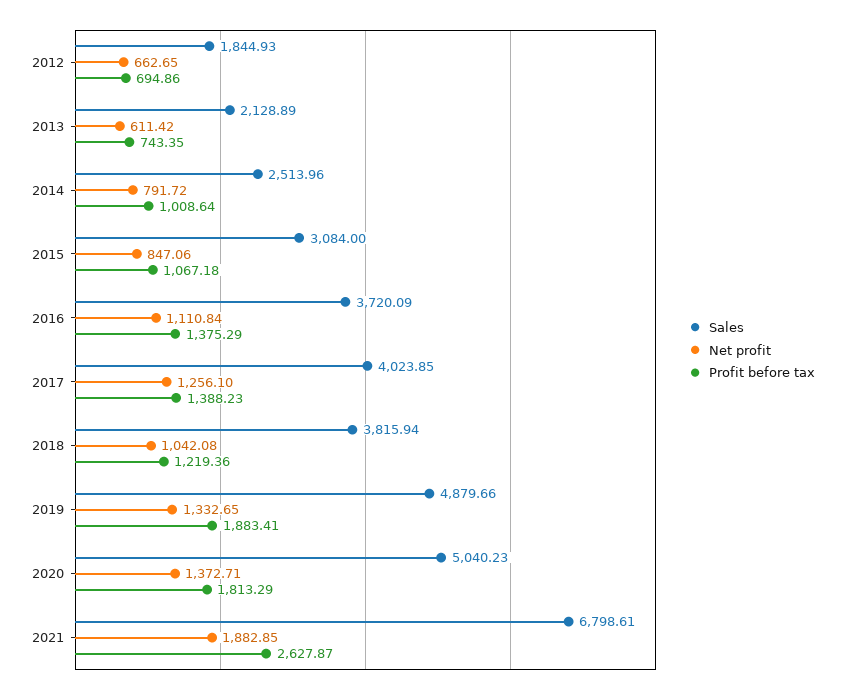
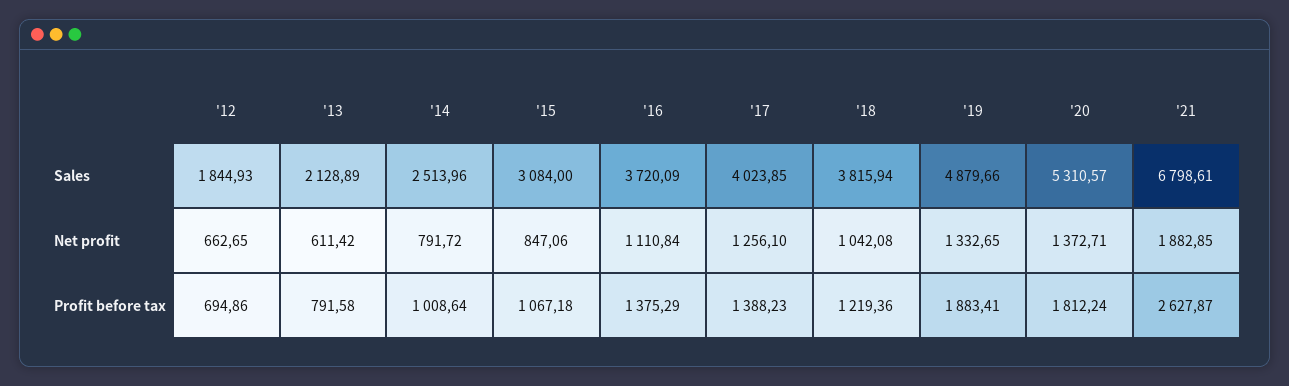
  {
    "Sales": {
      "2012": 1844.93,
      "2013": 2128.89,
      "2014": 2513.96,
      "2015": 3084,
      "2016": 3720.09,
      "2017": 4023.85,
      "2018": 3815.94,
      "2019": 4879.66,
-     "2020": 5040.23,
+     "2020": 5310.57,
      "2021": 6798.61
    },
    "Net profit": {
      "2012": 662.65,
      "2013": 611.42,
      "2014": 791.72,
      "2015": 847.06,
      "2016": 1110.84,
      "2017": 1256.1,
      "2018": 1042.08,
      "2019": 1332.65,
      "2020": 1372.71,
      "2021": 1882.85
    },
    "Profit before tax": {
      "2012": 694.86,
-     "2013": 743.35,
+     "2013": 791.58,
      "2014": 1008.64,
      "2015": 1067.18,
      "2016": 1375.29,
      "2017": 1388.23,
      "2018": 1219.36,
      "2019": 1883.41,
-     "2020": 1813.29,
+     "2020": 1812.24,
      "2021": 2627.87
    }
  }

